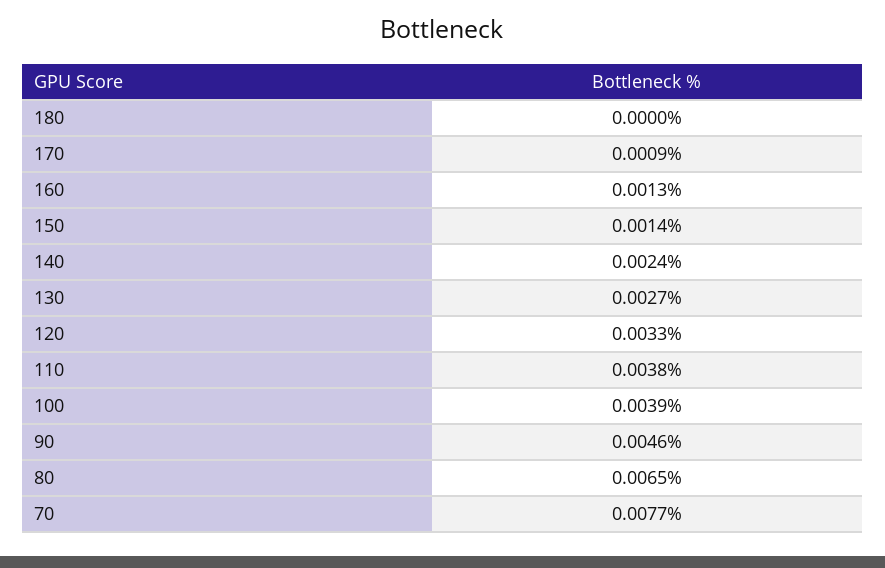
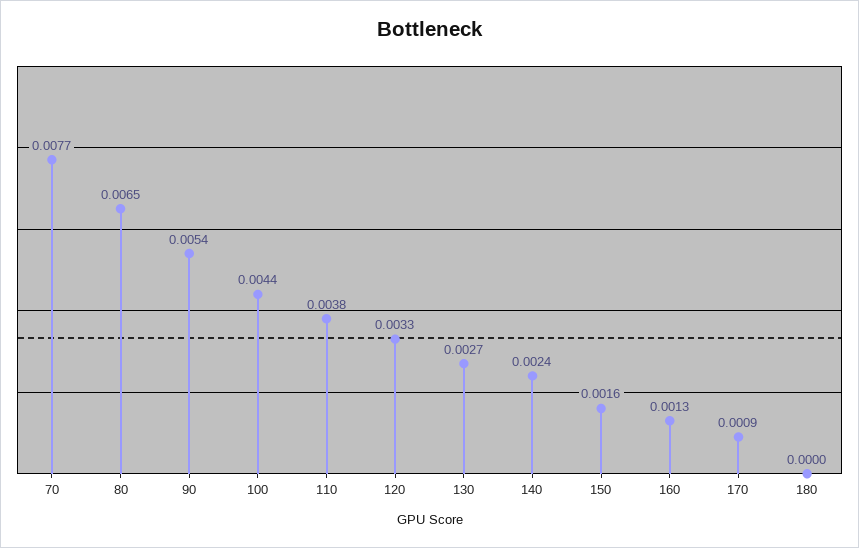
  {
    "180": 0,
    "170": 0.0009,
    "160": 0.0013,
-   "150": 0.0014,
+   "150": 0.0016,
    "140": 0.0024,
    "130": 0.0027,
    "120": 0.0033,
    "110": 0.0038,
-   "100": 0.0039,
+   "100": 0.0044,
-   "90": 0.0046,
+   "90": 0.0054,
    "80": 0.0065,
    "70": 0.0077
  }

